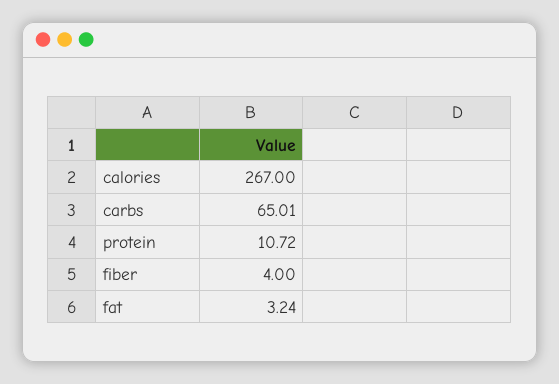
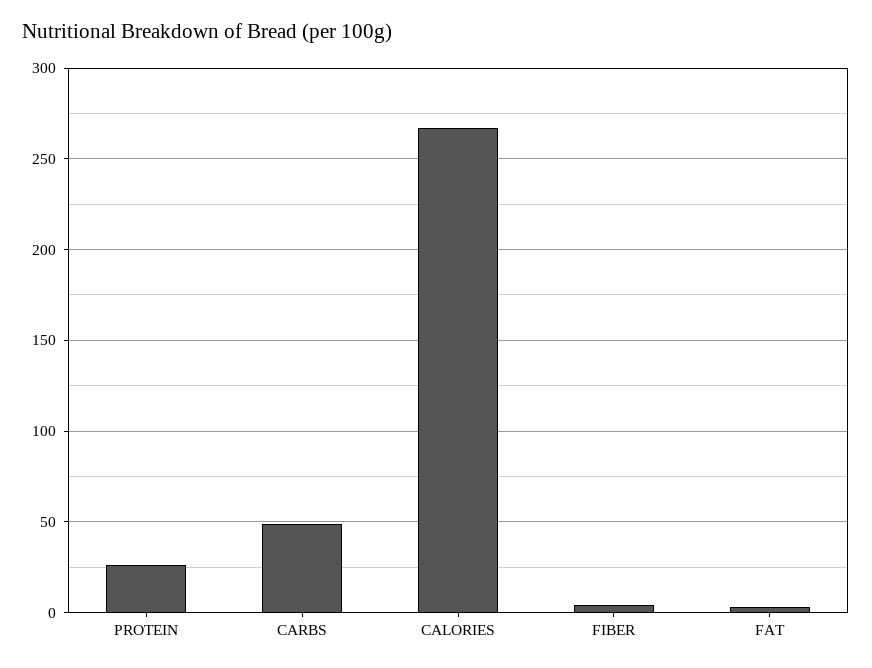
  {
    "calories": 267,
-   "carbs": 65.01,
+   "carbs": 50,
-   "protein": 10.72,
+   "protein": 25,
    "fiber": 4,
    "fat": 3.24
  }

